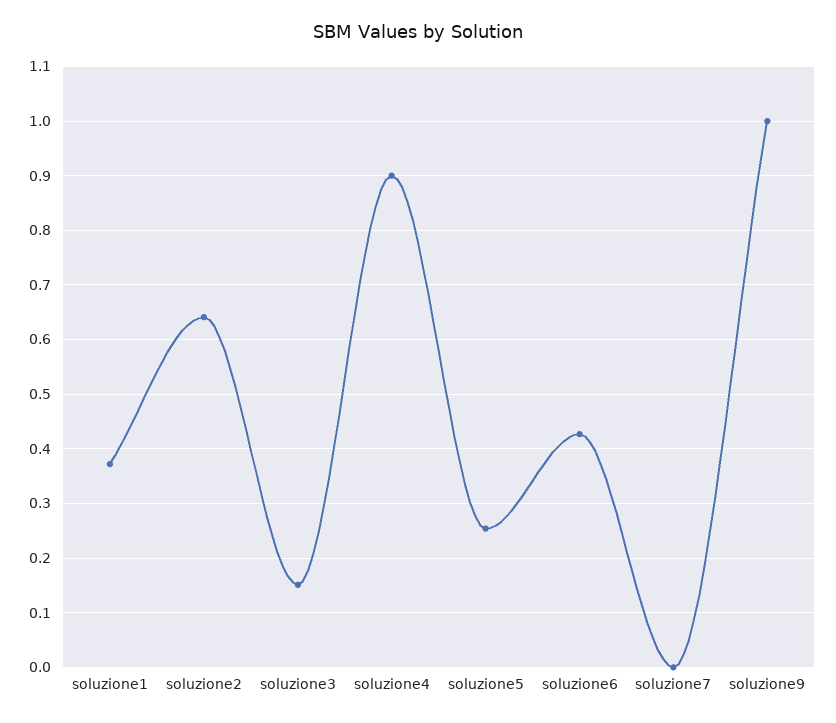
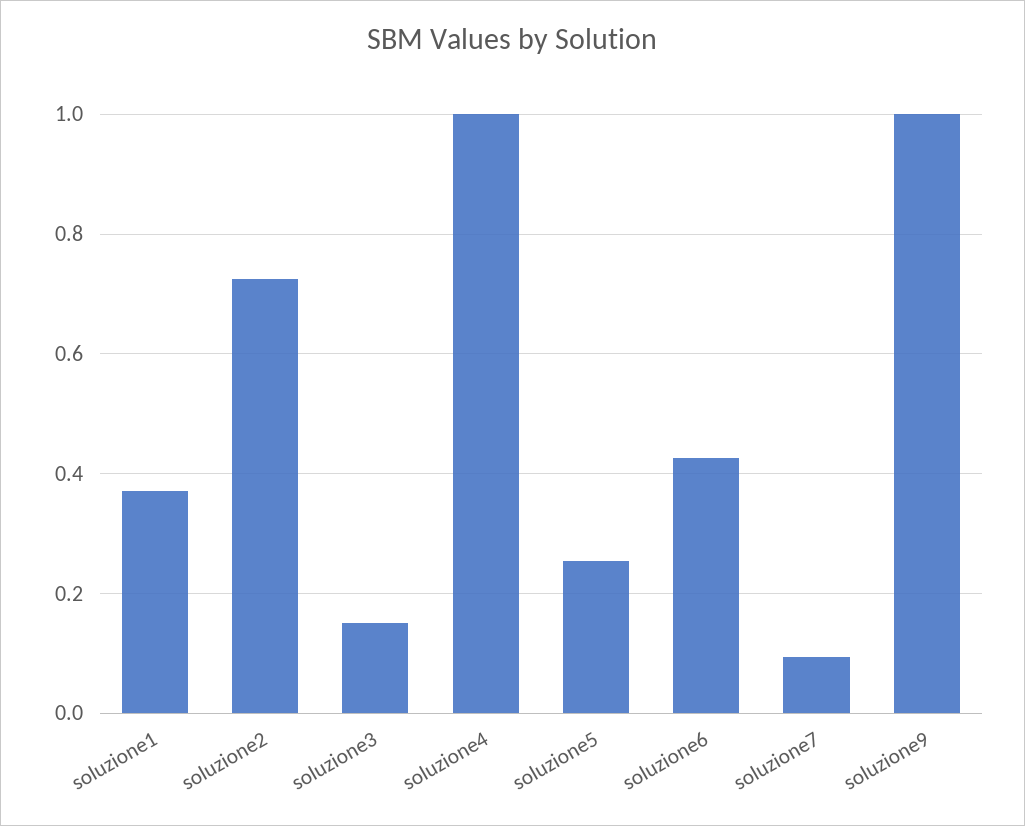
  {
    "soluzione1": 0.38,
-   "soluzione2": 0.64,
+   "soluzione2": 0.72,
    "soluzione3": 0.16,
-   "soluzione4": 0.9,
+   "soluzione4": 1,
    "soluzione5": 0.26,
    "soluzione6": 0.42,
-   "soluzione7": 0,
+   "soluzione7": 0.1,
    "soluzione9": 1
  }

